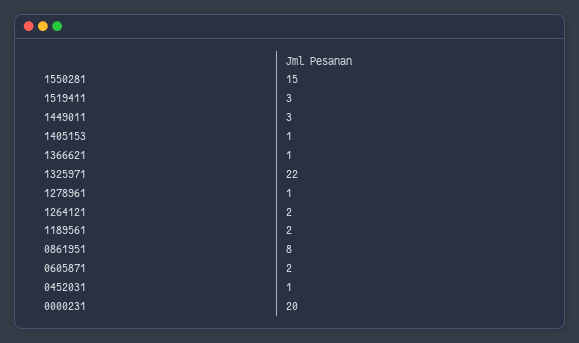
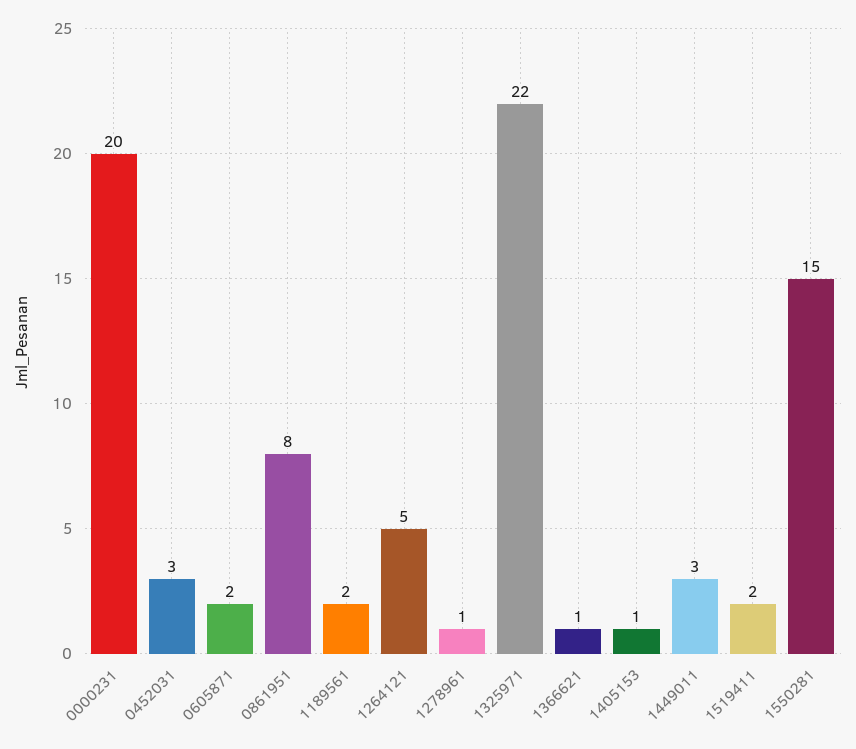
  {
    "1550281": 15,
-   "1519411": 3,
+   "1519411": 2,
    "1449011": 3,
    "1405153": 1,
    "1366621": 1,
    "1325971": 22,
    "1278961": 1,
-   "1264121": 2,
+   "1264121": 5,
    "1189561": 2,
    "0861951": 8,
    "0605871": 2,
-   "0452031": 1,
+   "0452031": 3,
    "0000231": 20
  }

